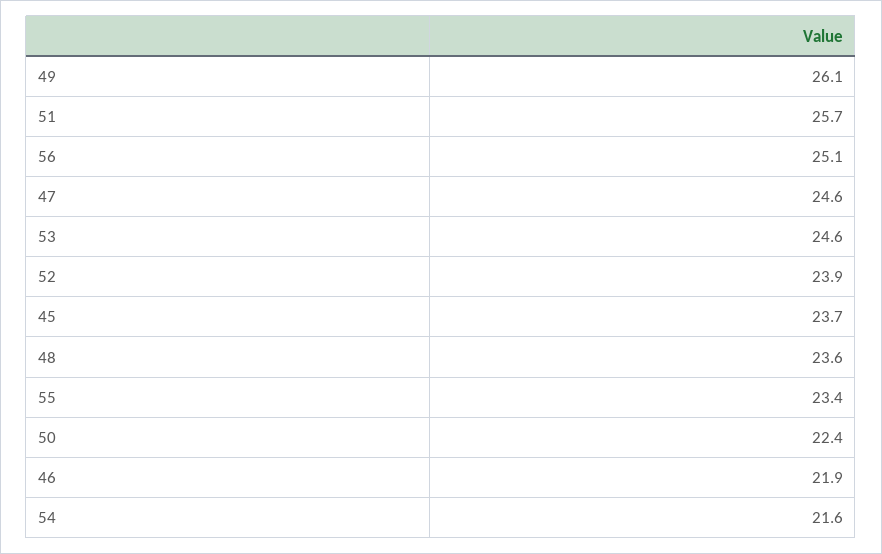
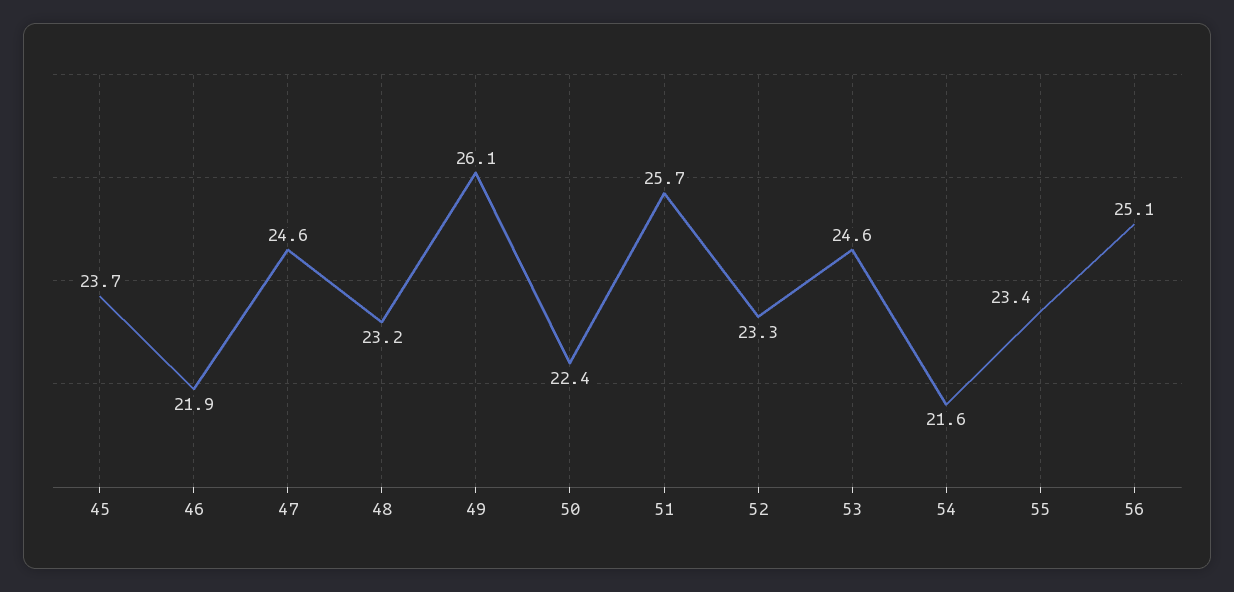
  {
    "49": 26.1,
    "51": 25.7,
    "56": 25.1,
    "47": 24.6,
    "53": 24.6,
-   "52": 23.9,
+   "52": 23.3,
    "45": 23.7,
-   "48": 23.6,
+   "48": 23.2,
    "55": 23.4,
    "50": 22.4,
    "46": 21.9,
    "54": 21.6
  }

